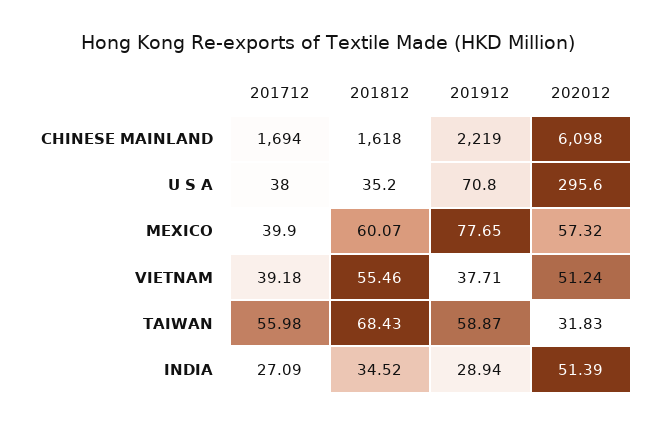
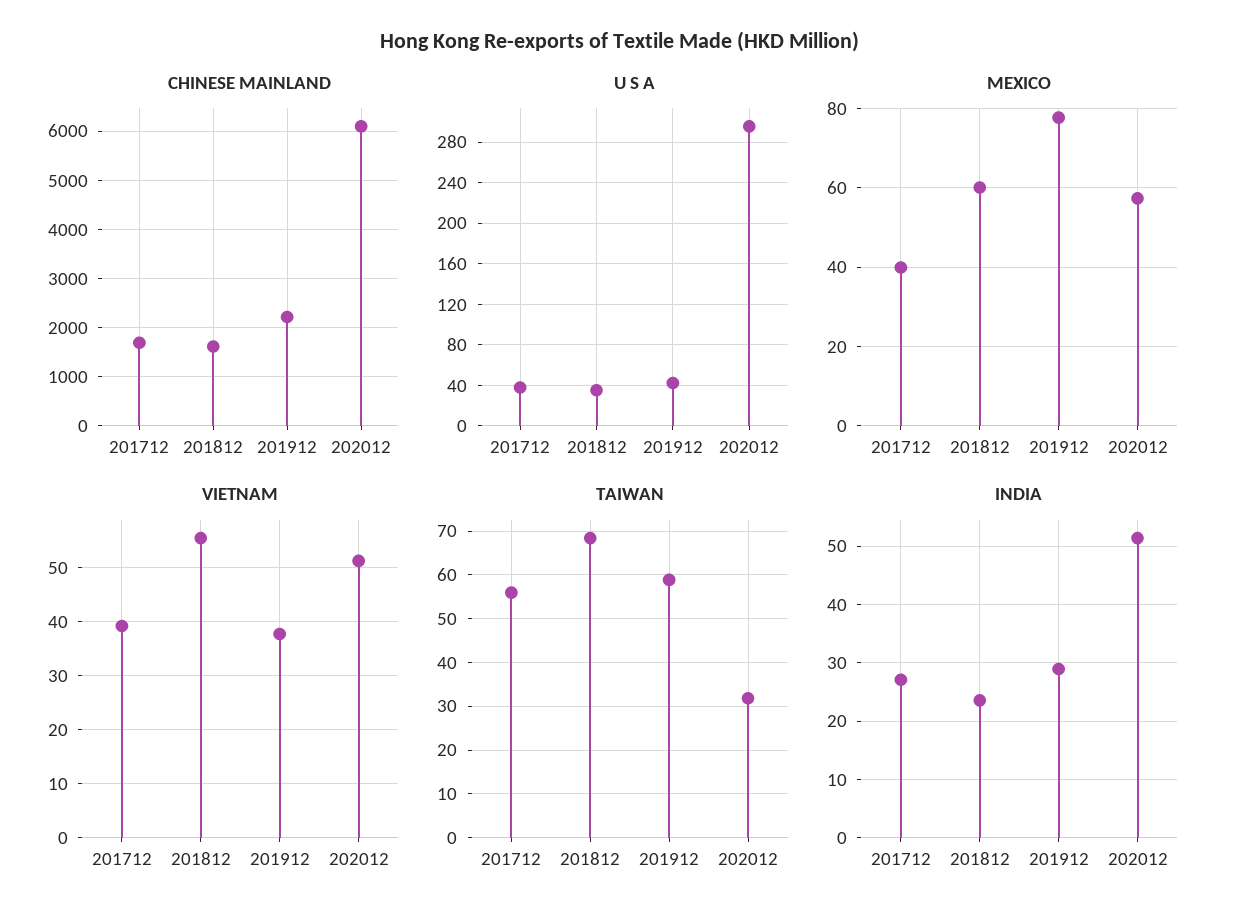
  {
    "CHINESE MAINLAND": {
      "201712": 1694,
      "201812": 1618,
      "201912": 2219,
      "202012": 6098
    },
    "U S A": {
      "201712": 38,
      "201812": 35.2,
-     "201912": 70.8,
+     "201912": 40,
      "202012": 295.6
    },
    "MEXICO": {
      "201712": 39.9,
      "201812": 60.07,
      "201912": 77.65,
      "202012": 57.32
    },
    "VIETNAM": {
      "201712": 39.18,
      "201812": 55.46,
      "201912": 37.71,
      "202012": 51.24
    },
    "TAIWAN": {
      "201712": 55.98,
      "201812": 68.43,
      "201912": 58.87,
      "202012": 31.83
    },
    "INDIA": {
      "201712": 27.09,
-     "201812": 34.52,
+     "201812": 24,
      "201912": 28.94,
      "202012": 51.39
    }
  }

